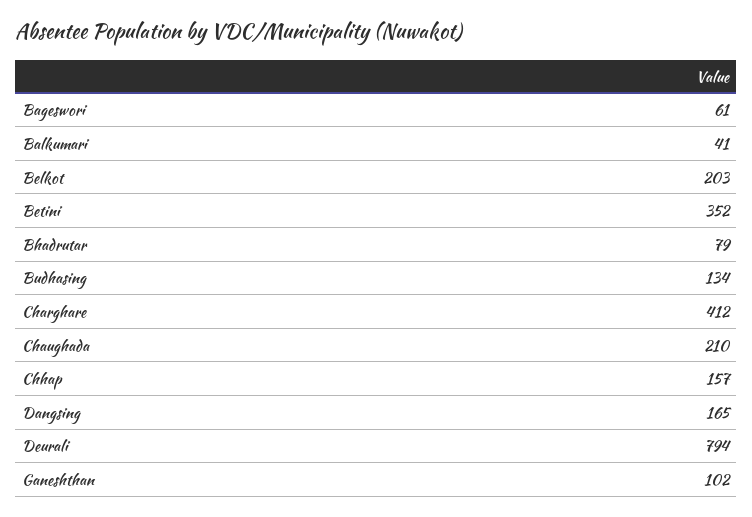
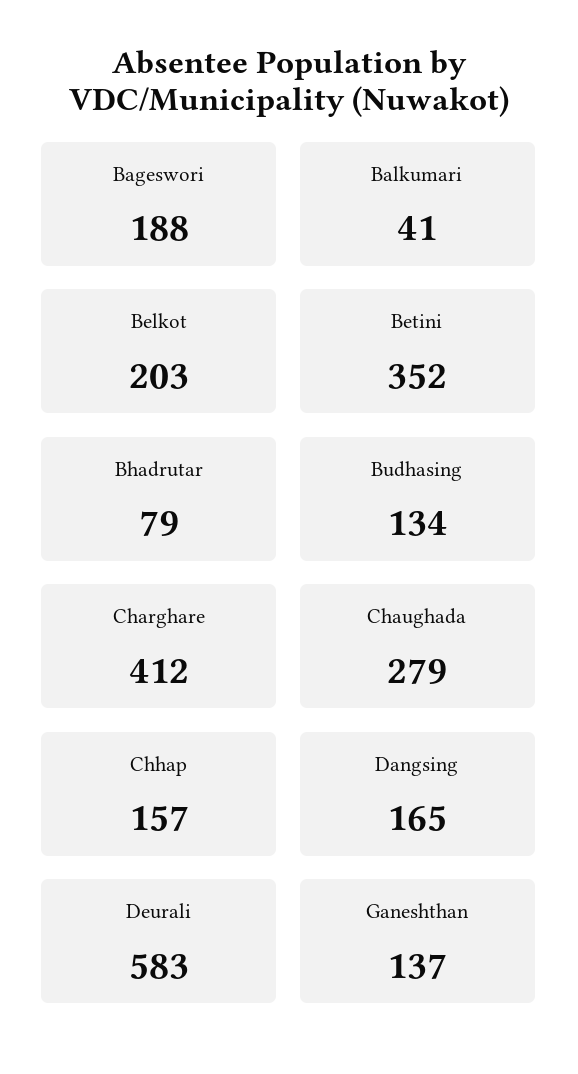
  {
-   "Bageswori": 61,
+   "Bageswori": 188,
    "Balkumari": 41,
    "Belkot": 203,
    "Betini": 352,
    "Bhadrutar": 79,
    "Budhasing": 134,
    "Charghare": 412,
-   "Chaughada": 210,
+   "Chaughada": 279,
    "Chhap": 157,
    "Dangsing": 165,
-   "Deurali": 794,
+   "Deurali": 583,
-   "Ganeshthan": 102
+   "Ganeshthan": 137
  }

